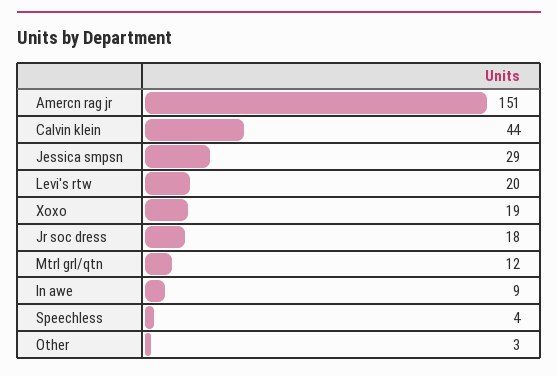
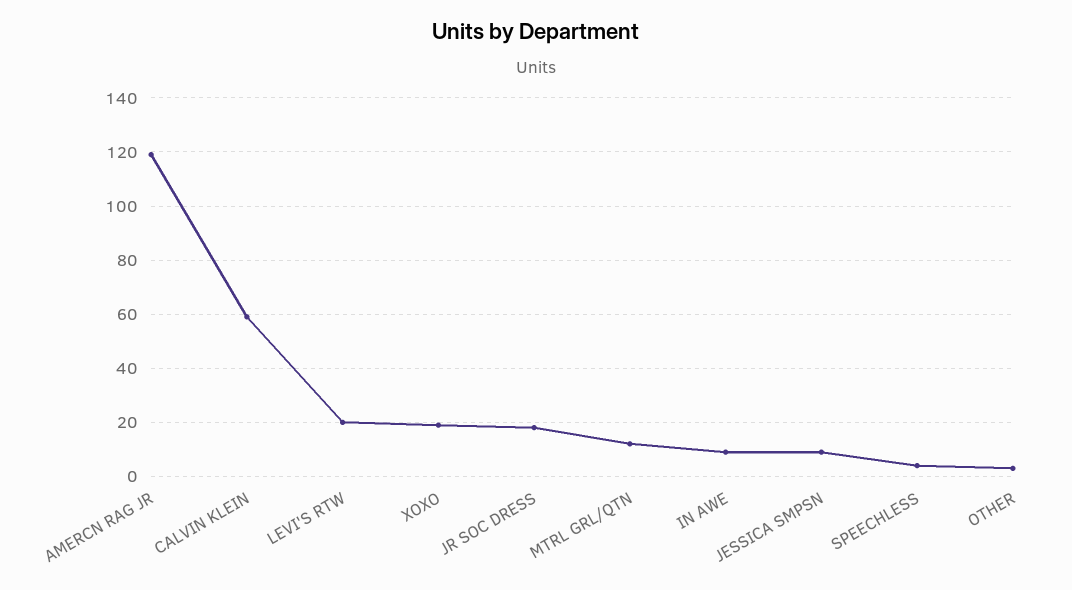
  {
-   "Amercn rag jr": 151,
+   "Amercn rag jr": 120,
-   "Calvin klein": 44,
+   "Calvin klein": 60,
-   "Jessica smpsn": 29,
+   "Jessica smpsn": 10,
    "Levi's rtw": 20,
    "Xoxo": 19,
    "Jr soc dress": 18,
    "Mtrl grl/qtn": 12,
    "In awe": 9,
    "Speechless": 4,
    "Other": 3
  }

